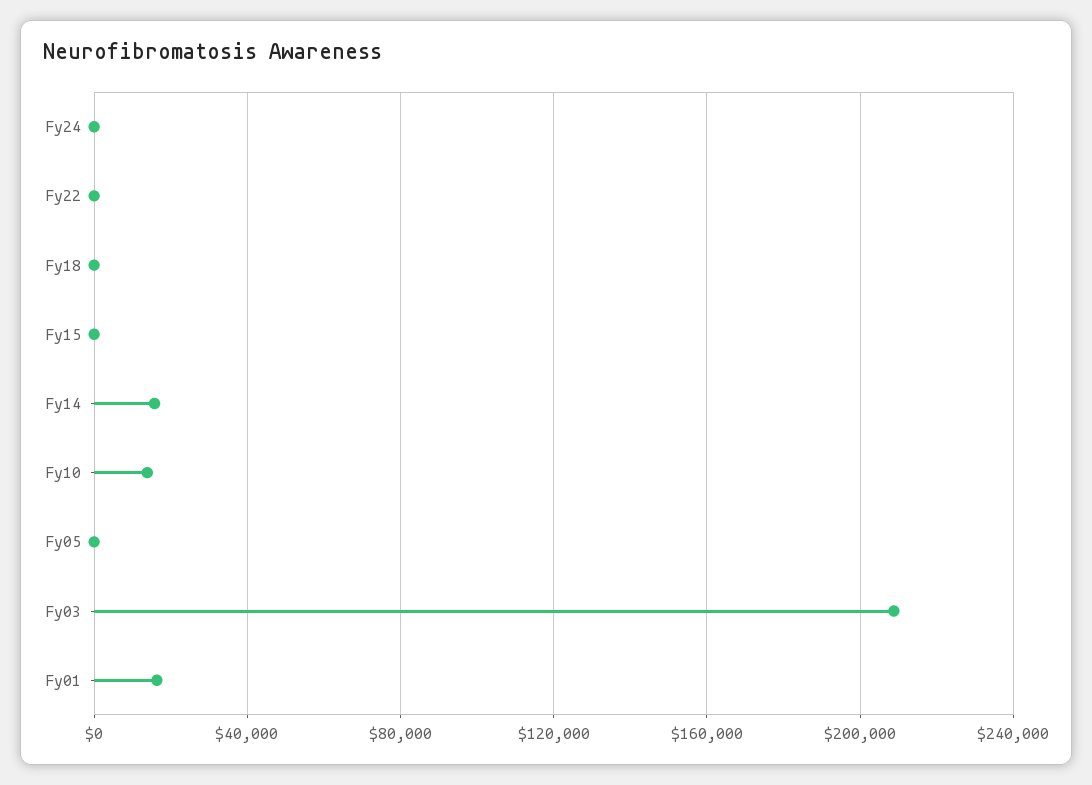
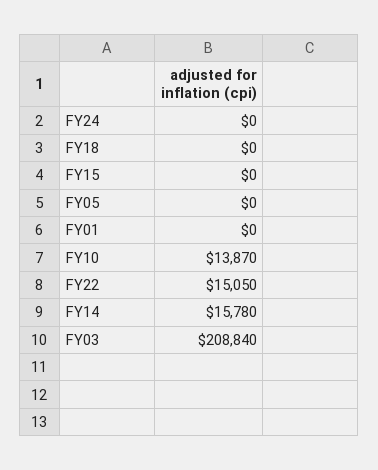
  {
    "Fy24": 0,
-   "Fy22": 0,
+   "Fy22": 15050,
    "Fy18": 0,
    "Fy15": 0,
    "Fy14": 15780,
    "Fy10": 13870,
    "Fy05": 0,
    "Fy03": 208840,
-   "Fy01": 15000
+   "Fy01": 0
  }

